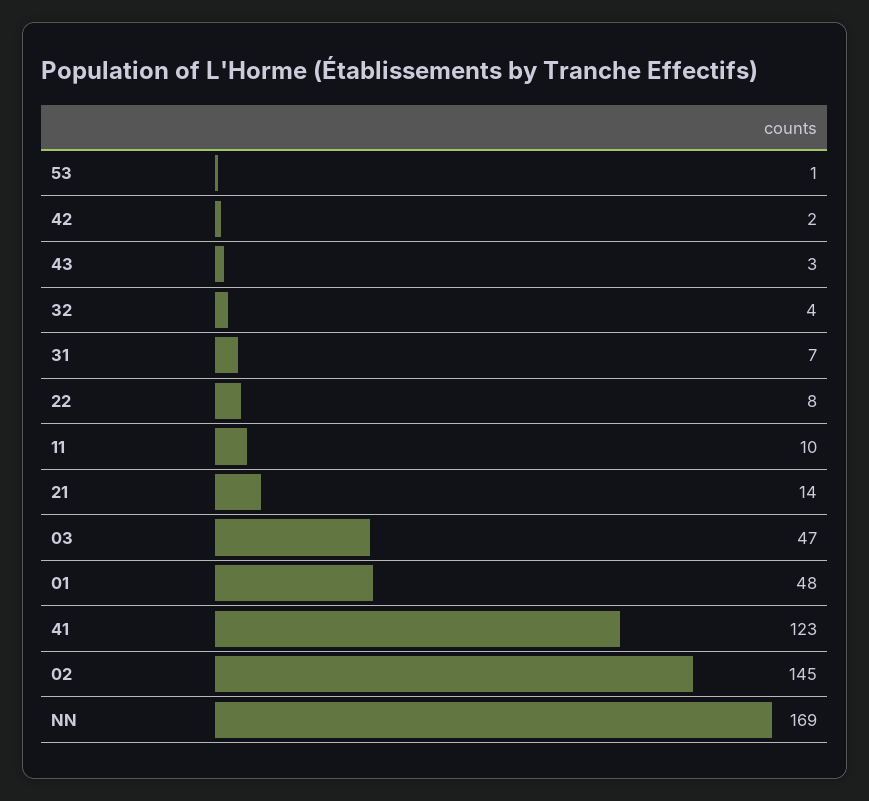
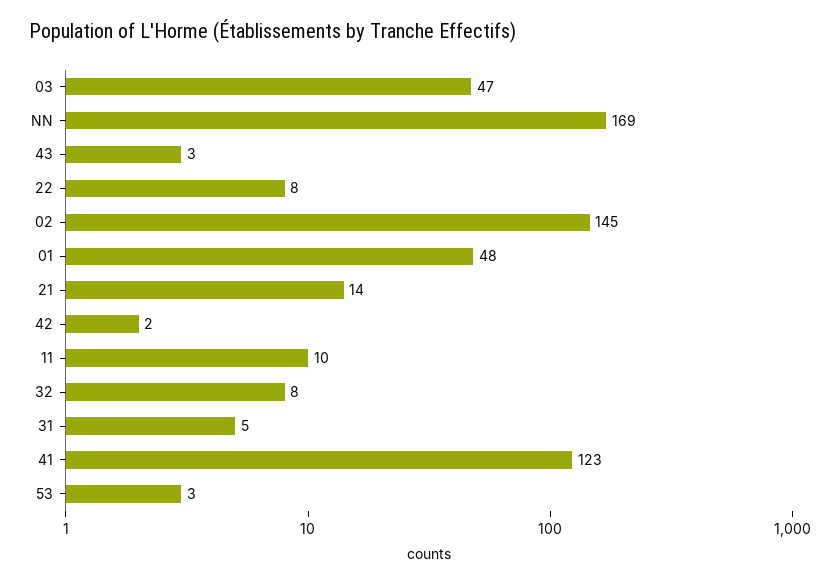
  {
-   "53": 1,
+   "53": 3,
    "42": 2,
    "43": 3,
-   "32": 4,
+   "32": 8,
-   "31": 7,
+   "31": 5,
    "22": 8,
    "11": 10,
    "21": 14,
    "03": 47,
    "01": 48,
    "41": 123,
    "02": 145,
    "NN": 169
  }

